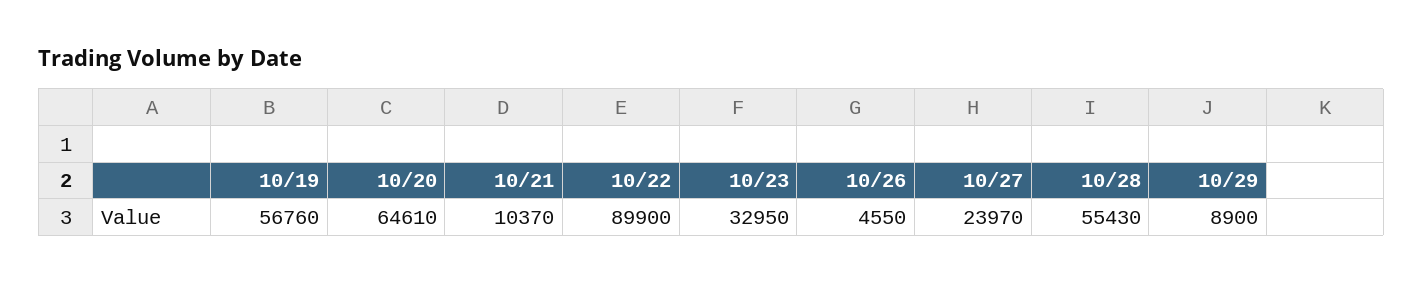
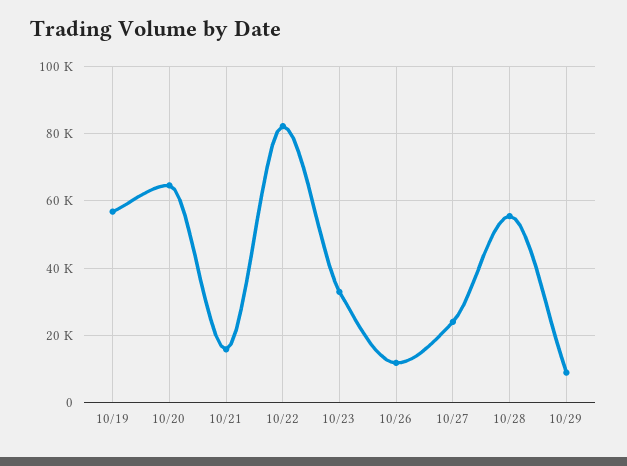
  {
    "10/19": 56760,
    "10/20": 64610,
-   "10/21": 10370,
+   "10/21": 16000,
-   "10/22": 89900,
+   "10/22": 82000,
    "10/23": 32950,
-   "10/26": 4550,
+   "10/26": 12000,
    "10/27": 23970,
    "10/28": 55430,
    "10/29": 8900
  }

